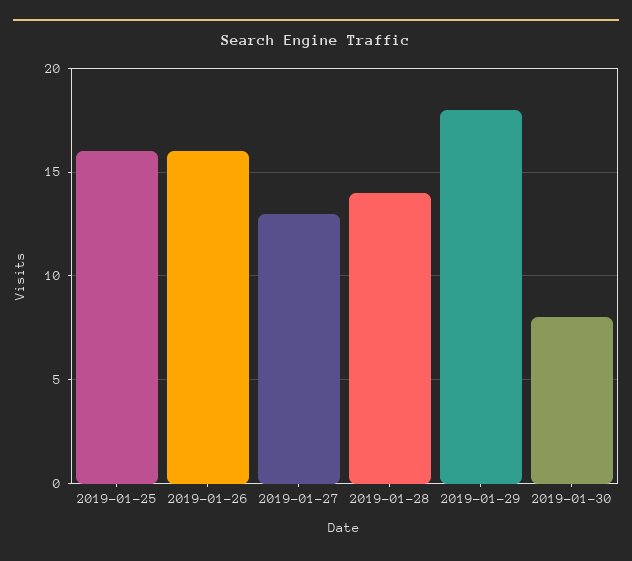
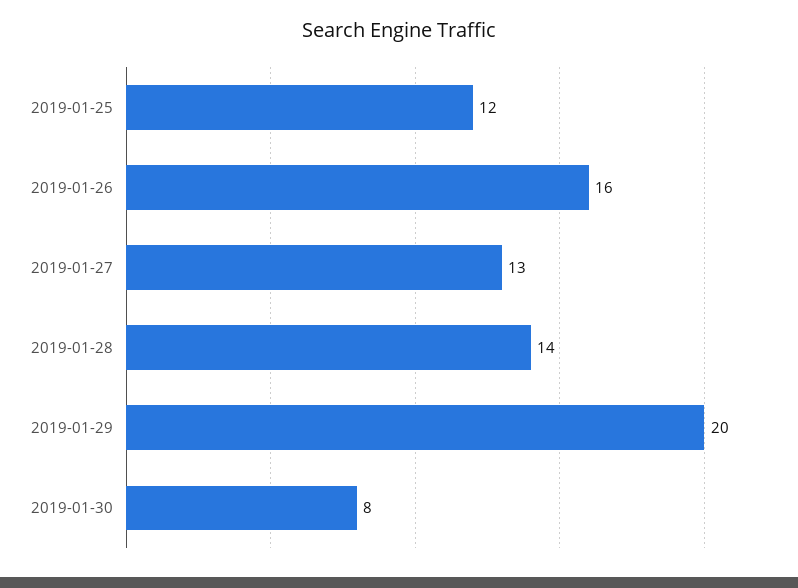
  {
-   "2019-01-25": 16,
+   "2019-01-25": 12,
    "2019-01-26": 16,
    "2019-01-27": 13,
    "2019-01-28": 14,
-   "2019-01-29": 18,
+   "2019-01-29": 20,
    "2019-01-30": 8
  }

